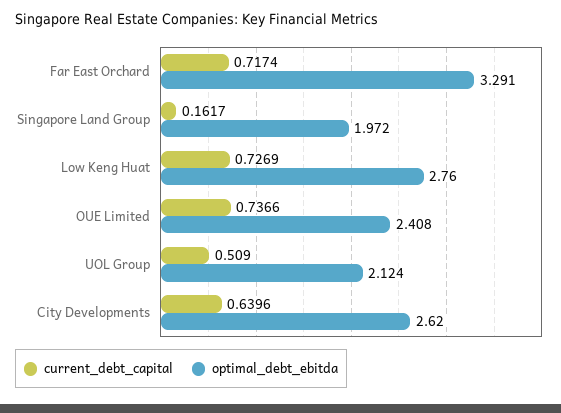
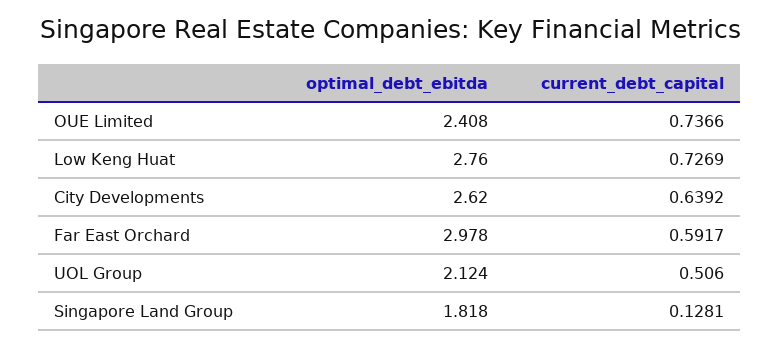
  {
    "current_debt_capital": {
-     "Far East Orchard": 0.7174,
+     "Far East Orchard": 0.5917,
-     "Singapore Land Group": 0.1617,
+     "Singapore Land Group": 0.1281,
      "Low Keng Huat": 0.7269,
      "OUE Limited": 0.7366,
-     "UOL Group": 0.509,
+     "UOL Group": 0.506,
-     "City Developments": 0.6396
+     "City Developments": 0.6392
    },
    "optimal_debt_ebitda": {
-     "Far East Orchard": 3.291,
+     "Far East Orchard": 2.978,
-     "Singapore Land Group": 1.972,
+     "Singapore Land Group": 1.818,
      "Low Keng Huat": 2.76,
      "OUE Limited": 2.408,
      "UOL Group": 2.124,
      "City Developments": 2.62
    }
  }

